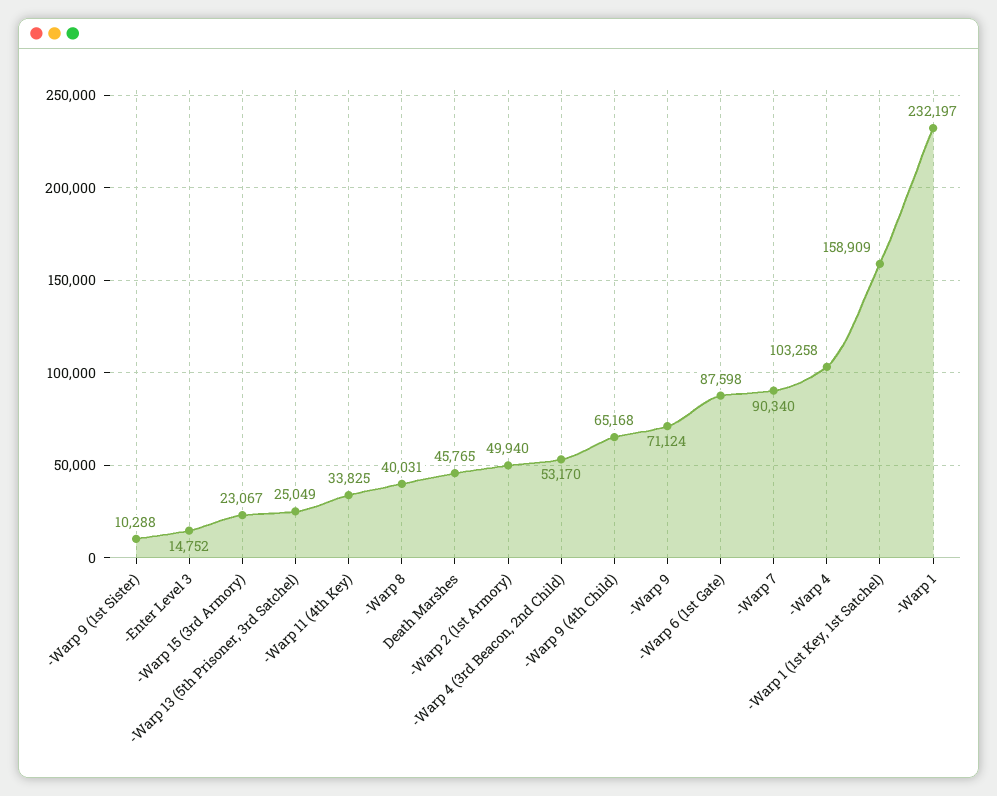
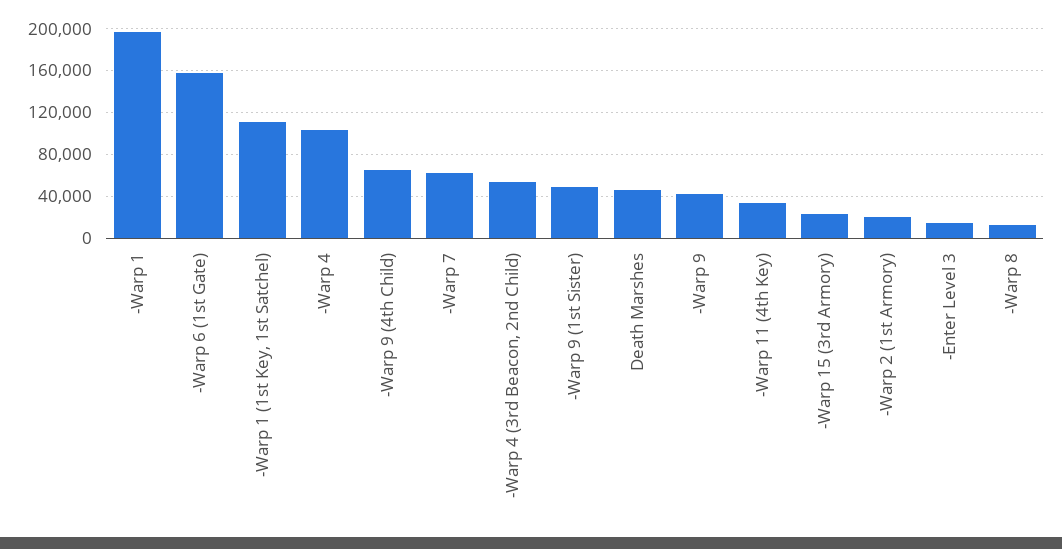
  {
-   "-Warp 9 (1st Sister)": 10288,
+   "-Warp 9 (1st Sister)": 50000,
    "-Enter Level 3": 14752,
    "-Warp 15 (3rd Armory)": 23067,
-   "-Warp 13 (5th Prisoner, 3rd Satchel)": 25049,
    "-Warp 11 (4th Key)": 33825,
-   "-Warp 8": 40031,
+   "-Warp 8": 10000,
    "Death Marshes": 45765,
-   "-Warp 2 (1st Armory)": 49940,
+   "-Warp 2 (1st Armory)": 20000,
    "-Warp 4 (3rd Beacon, 2nd Child)": 53170,
    "-Warp 9 (4th Child)": 65168,
-   "-Warp 9": 71124,
+   "-Warp 9": 40000,
-   "-Warp 6 (1st Gate)": 87598,
+   "-Warp 6 (1st Gate)": 160000,
-   "-Warp 7": 90340,
+   "-Warp 7": 60000,
    "-Warp 4": 103258,
-   "-Warp 1 (1st Key, 1st Satchel)": 158909,
+   "-Warp 1 (1st Key, 1st Satchel)": 110000,
-   "-Warp 1": 232197
+   "-Warp 1": 200000
  }

